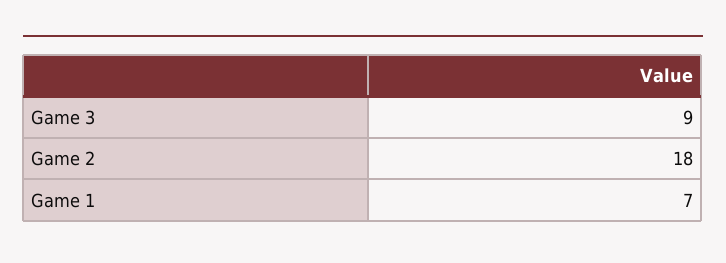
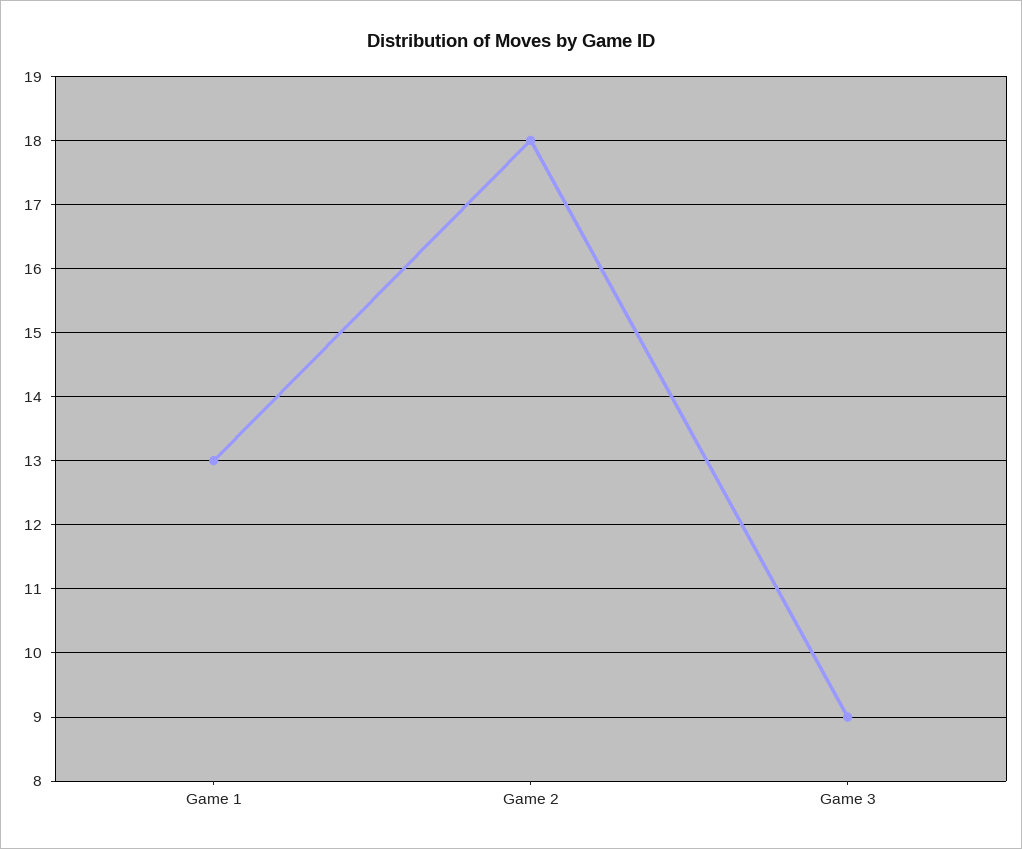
  {
    "Game 3": 9,
    "Game 2": 18,
-   "Game 1": 7
+   "Game 1": 13
  }

